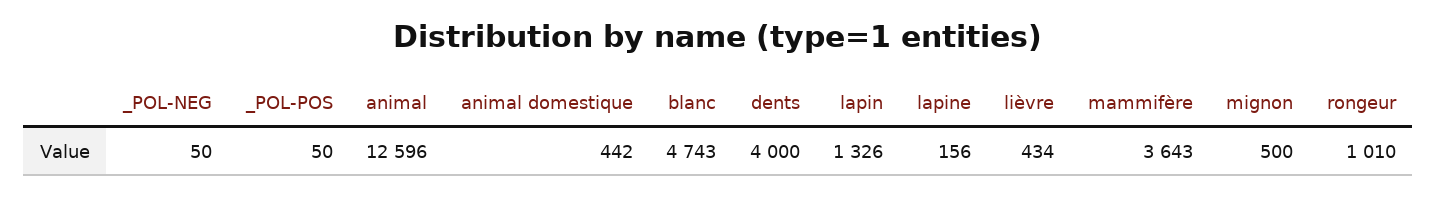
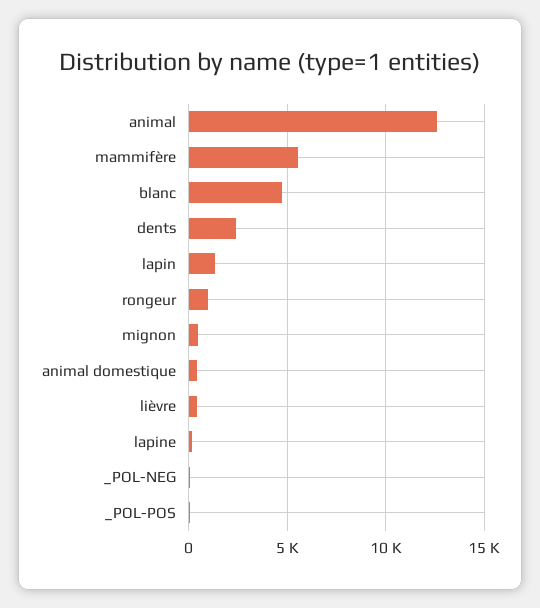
  {
    "_POL-NEG": 50,
    "_POL-POS": 50,
    "animal": 12596,
    "animal domestique": 442,
    "blanc": 4743,
-   "dents": 4000,
+   "dents": 2500,
    "lapin": 1326,
    "lapine": 156,
    "lièvre": 434,
-   "mammifère": 3643,
+   "mammifère": 5500,
    "mignon": 500,
    "rongeur": 1010
  }

